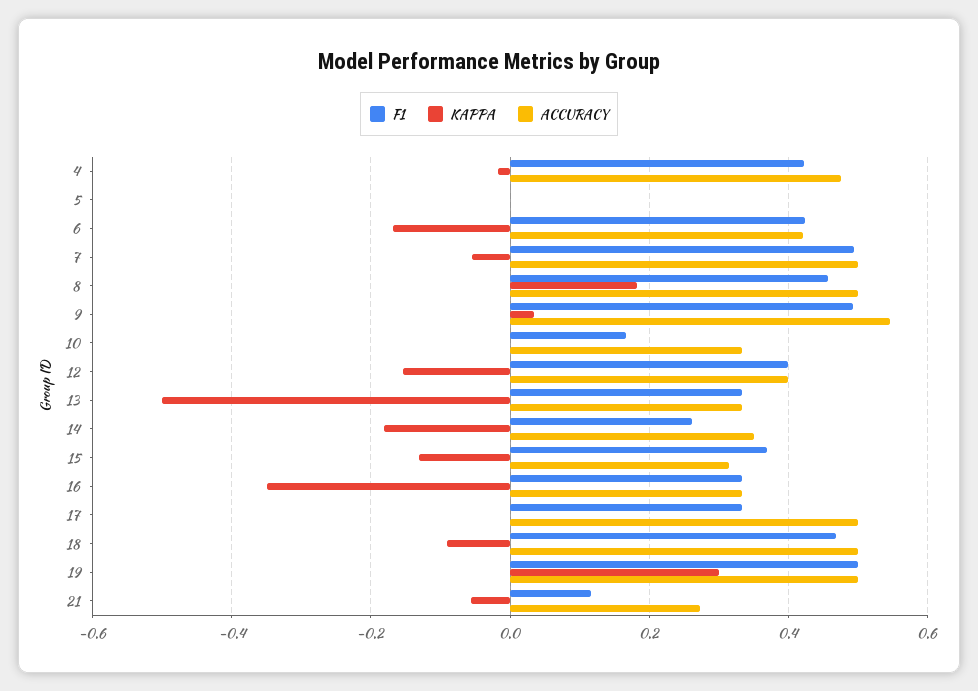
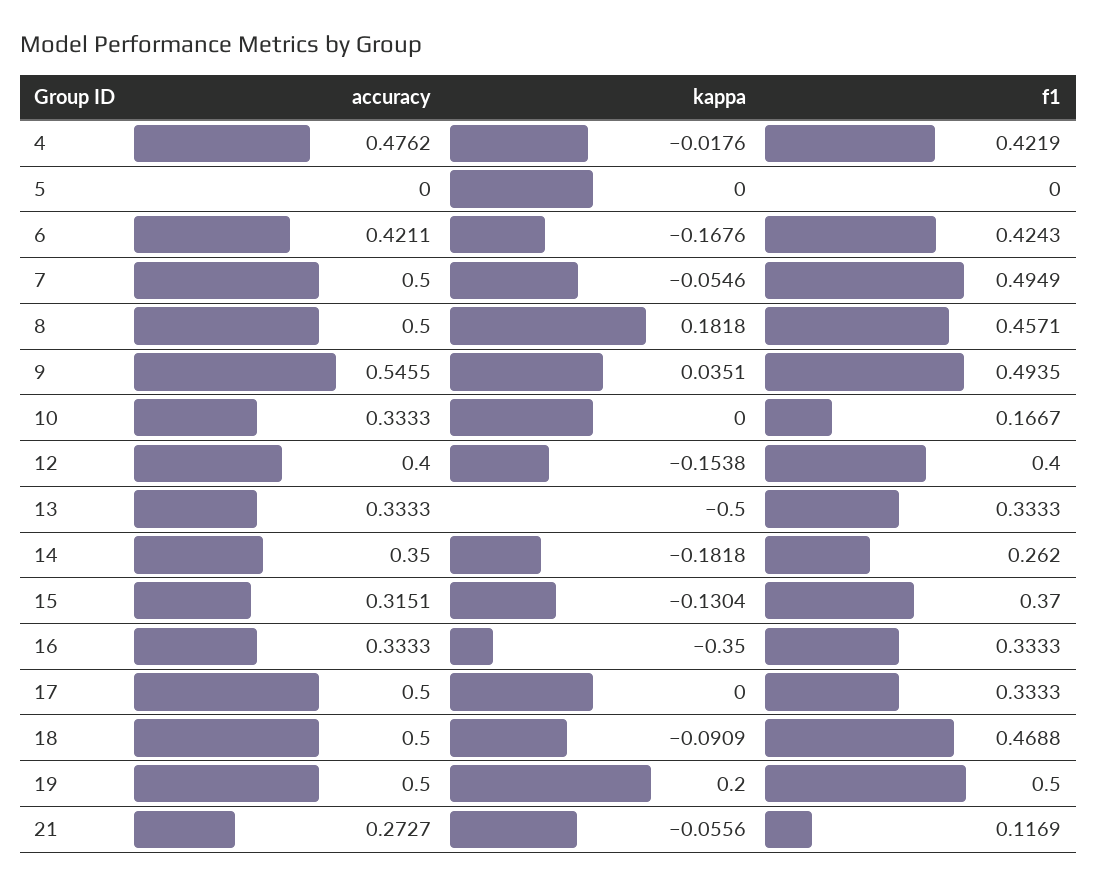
  {
    "F1": {
      "4": 0.4219,
      "5": 0,
      "6": 0.4243,
      "7": 0.4949,
      "8": 0.4571,
      "9": 0.4935,
      "10": 0.1667,
      "12": 0.4,
      "13": 0.3333,
      "14": 0.262,
      "15": 0.37,
      "16": 0.3333,
      "17": 0.3333,
      "18": 0.4688,
      "19": 0.5,
      "21": 0.1169
    },
    "KAPPA": {
      "4": -0.0176,
      "5": 0,
      "6": -0.1676,
      "7": -0.0546,
      "8": 0.1818,
      "9": 0.0351,
      "10": 0,
      "12": -0.1538,
      "13": -0.5,
      "14": -0.1818,
      "15": -0.1304,
      "16": -0.35,
      "17": 0,
      "18": -0.0909,
-     "19": 0.3,
+     "19": 0.2,
      "21": -0.0556
    },
    "ACCURACY": {
      "4": 0.4762,
      "5": 0,
      "6": 0.4211,
      "7": 0.5,
      "8": 0.5,
      "9": 0.5455,
      "10": 0.3333,
      "12": 0.4,
      "13": 0.3333,
      "14": 0.35,
      "15": 0.3151,
      "16": 0.3333,
      "17": 0.5,
      "18": 0.5,
      "19": 0.5,
      "21": 0.2727
    }
  }

